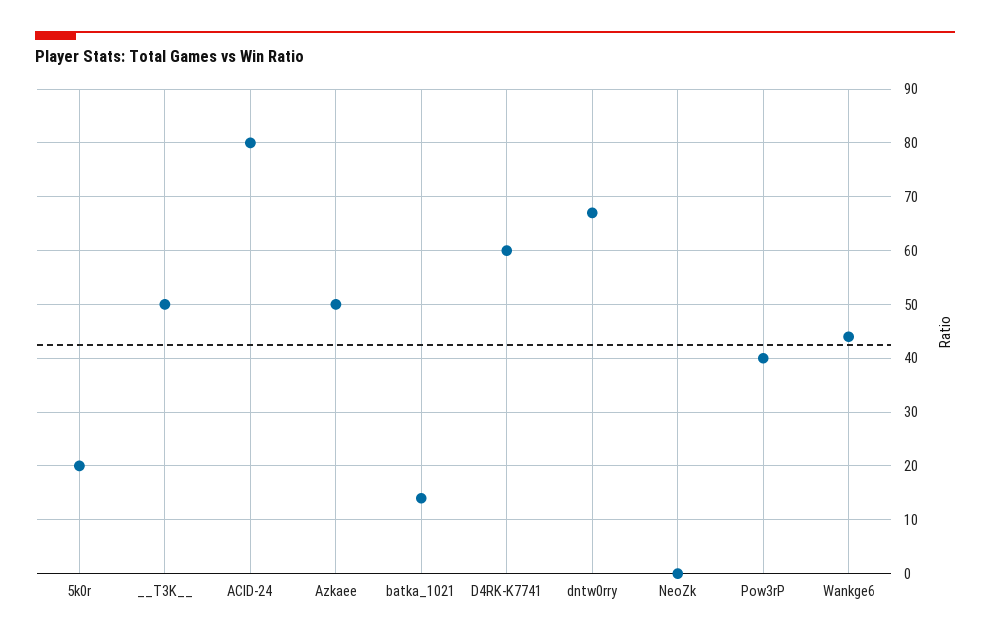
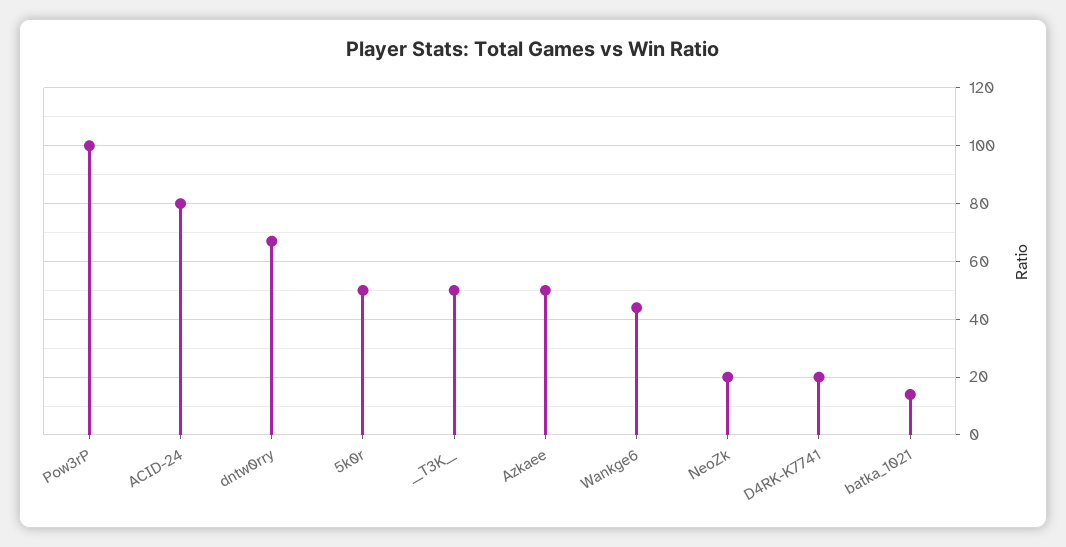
  {
-   "5k0r": 20,
+   "5k0r": 50,
    "__T3K__": 50,
    "ACID-24": 80,
    "Azkaee": 50,
    "batka_1021": 15,
-   "D4RK-K7741": 60,
+   "D4RK-K7741": 20,
    "dntw0rry": 65,
-   "NeoZk": 0,
+   "NeoZk": 20,
-   "Pow3rP": 40,
+   "Pow3rP": 100,
    "Wankge6": 45
  }

